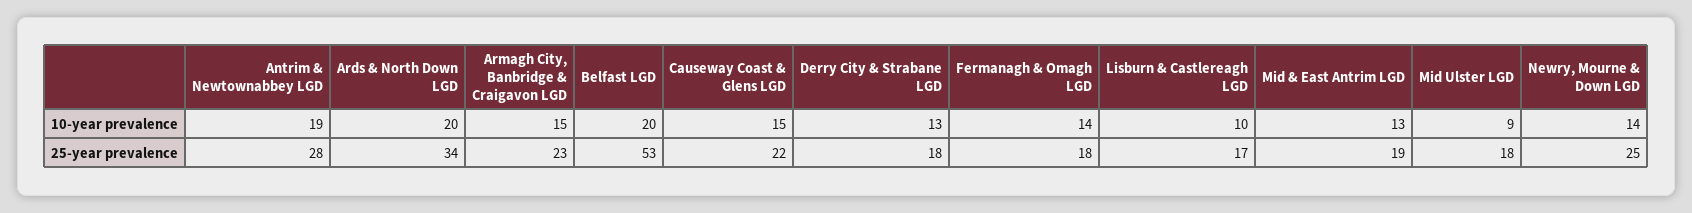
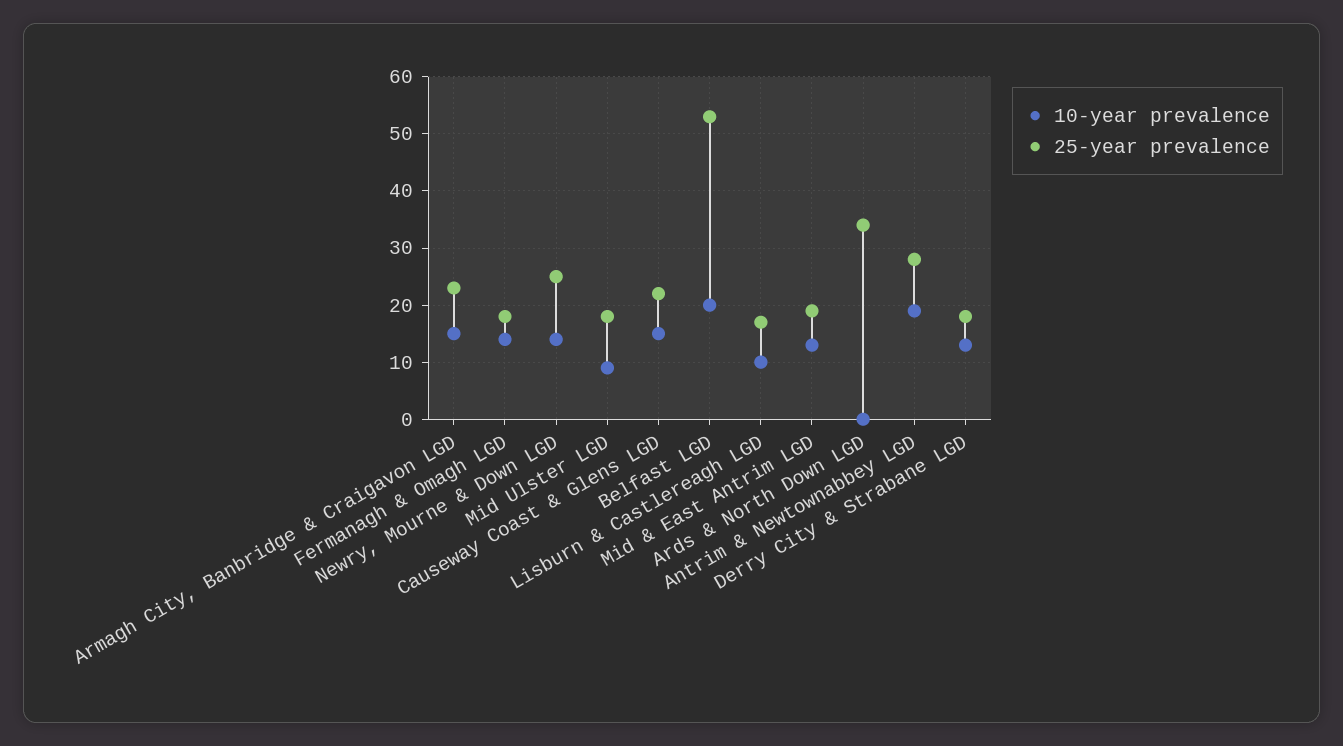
  {
    "10-year prevalence": {
      "Antrim & Newtownabbey LGD": 19,
-     "Ards & North Down LGD": 20,
+     "Ards & North Down LGD": 0,
      "Armagh City, Banbridge & Craigavon LGD": 15,
      "Belfast LGD": 20,
      "Causeway Coast & Glens LGD": 15,
      "Derry City & Strabane LGD": 13,
      "Fermanagh & Omagh LGD": 14,
      "Lisburn & Castlereagh LGD": 10,
      "Mid & East Antrim LGD": 13,
      "Mid Ulster LGD": 9,
      "Newry, Mourne & Down LGD": 14
    },
    "25-year prevalence": {
      "Antrim & Newtownabbey LGD": 28,
      "Ards & North Down LGD": 34,
      "Armagh City, Banbridge & Craigavon LGD": 23,
      "Belfast LGD": 53,
      "Causeway Coast & Glens LGD": 22,
      "Derry City & Strabane LGD": 18,
      "Fermanagh & Omagh LGD": 18,
      "Lisburn & Castlereagh LGD": 17,
      "Mid & East Antrim LGD": 19,
      "Mid Ulster LGD": 18,
      "Newry, Mourne & Down LGD": 25
    }
  }

